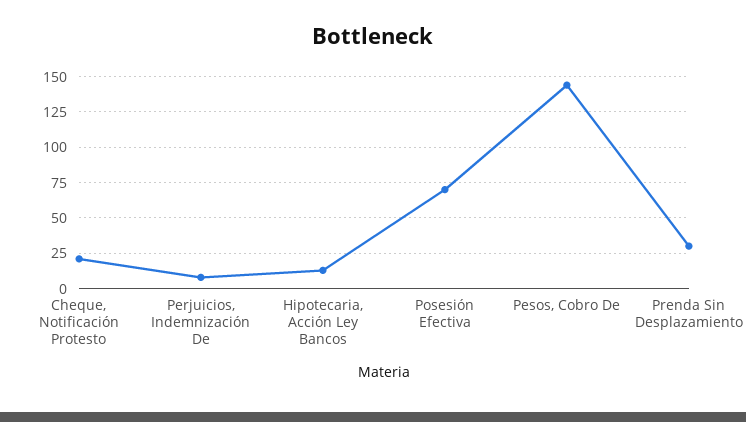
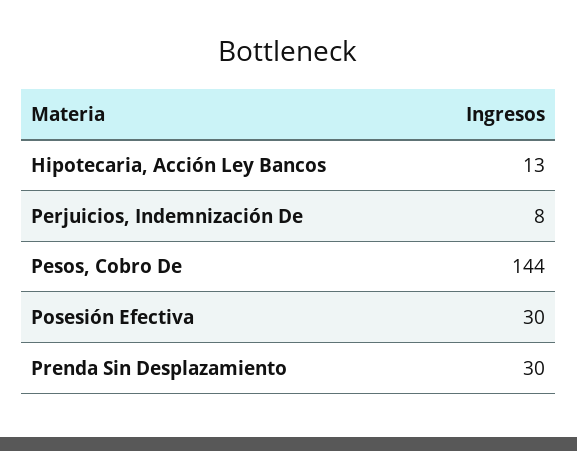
  {
-   "Cheque, Notificación Protesto": 20,
    "Perjuicios, Indemnización De": 8,
    "Hipotecaria, Acción Ley Bancos": 13,
-   "Posesión Efectiva": 70,
+   "Posesión Efectiva": 30,
    "Pesos, Cobro De": 144,
    "Prenda Sin Desplazamiento": 30
  }

